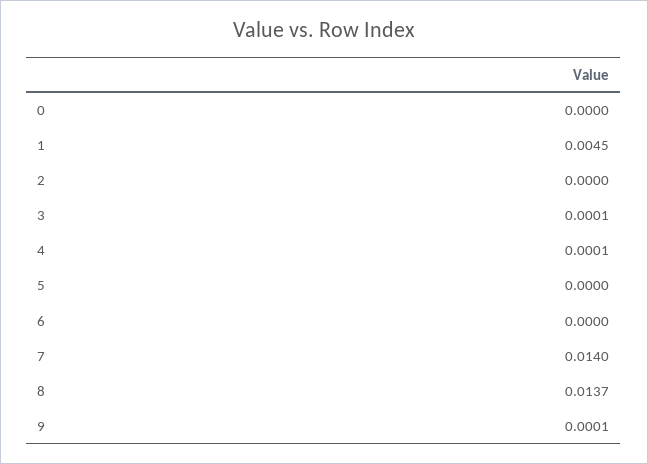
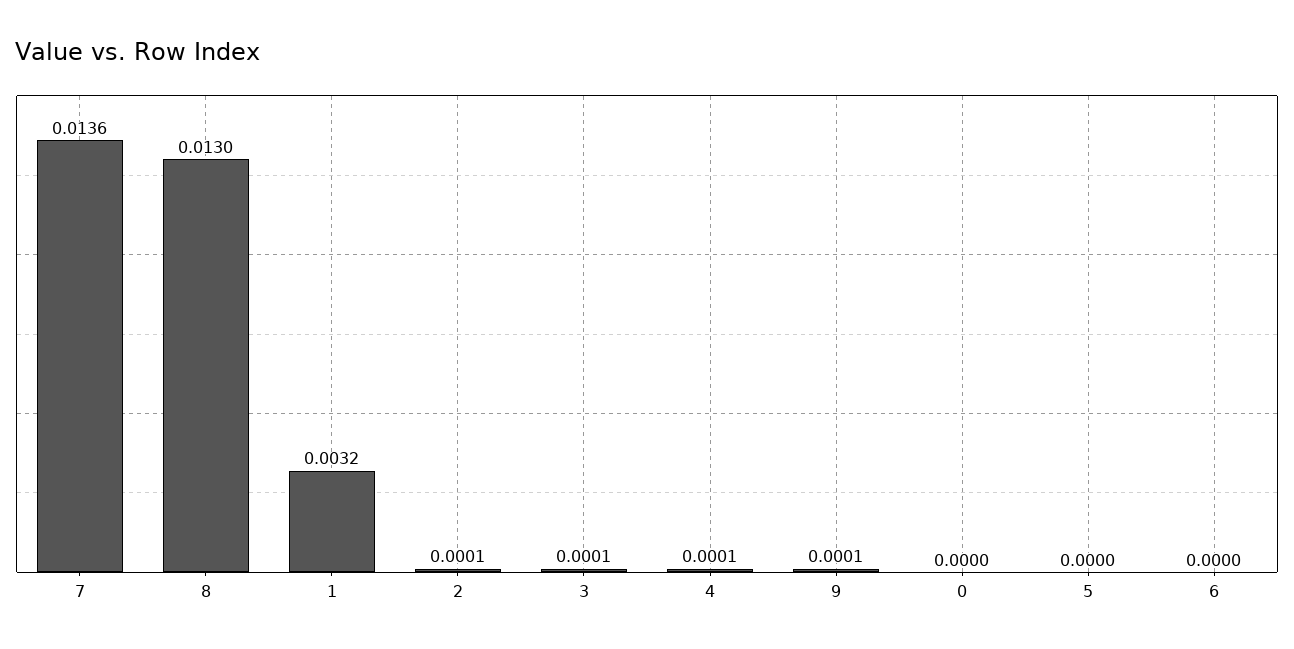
  {
    "0": 0,
-   "1": 0.0045,
+   "1": 0.0032,
-   "2": 0,
+   "2": 0.0001,
    "3": 0.0001,
    "4": 0.0001,
    "5": 0,
    "6": 0,
-   "7": 0.014,
+   "7": 0.0136,
-   "8": 0.0137,
+   "8": 0.013,
    "9": 0.0001
  }

